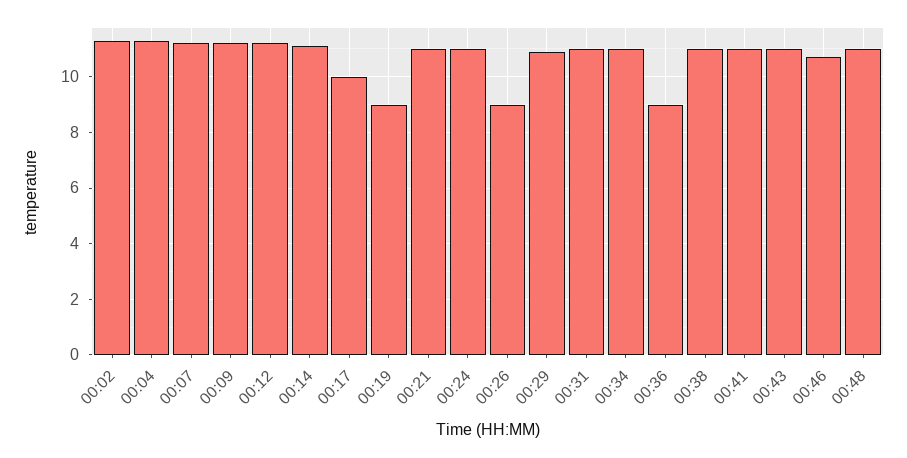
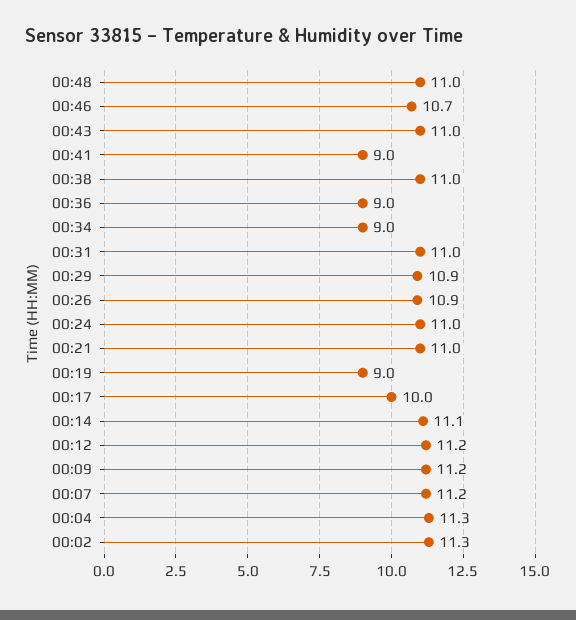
  {
    "00:02": 11.3,
    "00:04": 11.3,
    "00:07": 11.2,
    "00:09": 11.2,
    "00:12": 11.2,
    "00:14": 11.1,
    "00:17": 10,
    "00:19": 9,
    "00:21": 11,
    "00:24": 11,
-   "00:26": 9,
+   "00:26": 10.9,
    "00:29": 10.9,
    "00:31": 11,
-   "00:34": 11,
+   "00:34": 9,
    "00:36": 9,
    "00:38": 11,
-   "00:41": 11,
+   "00:41": 9,
    "00:43": 11,
    "00:46": 10.7,
    "00:48": 11
  }

